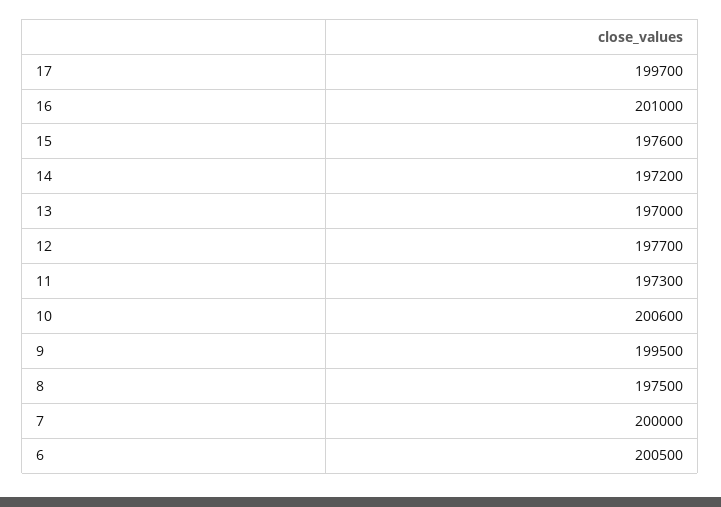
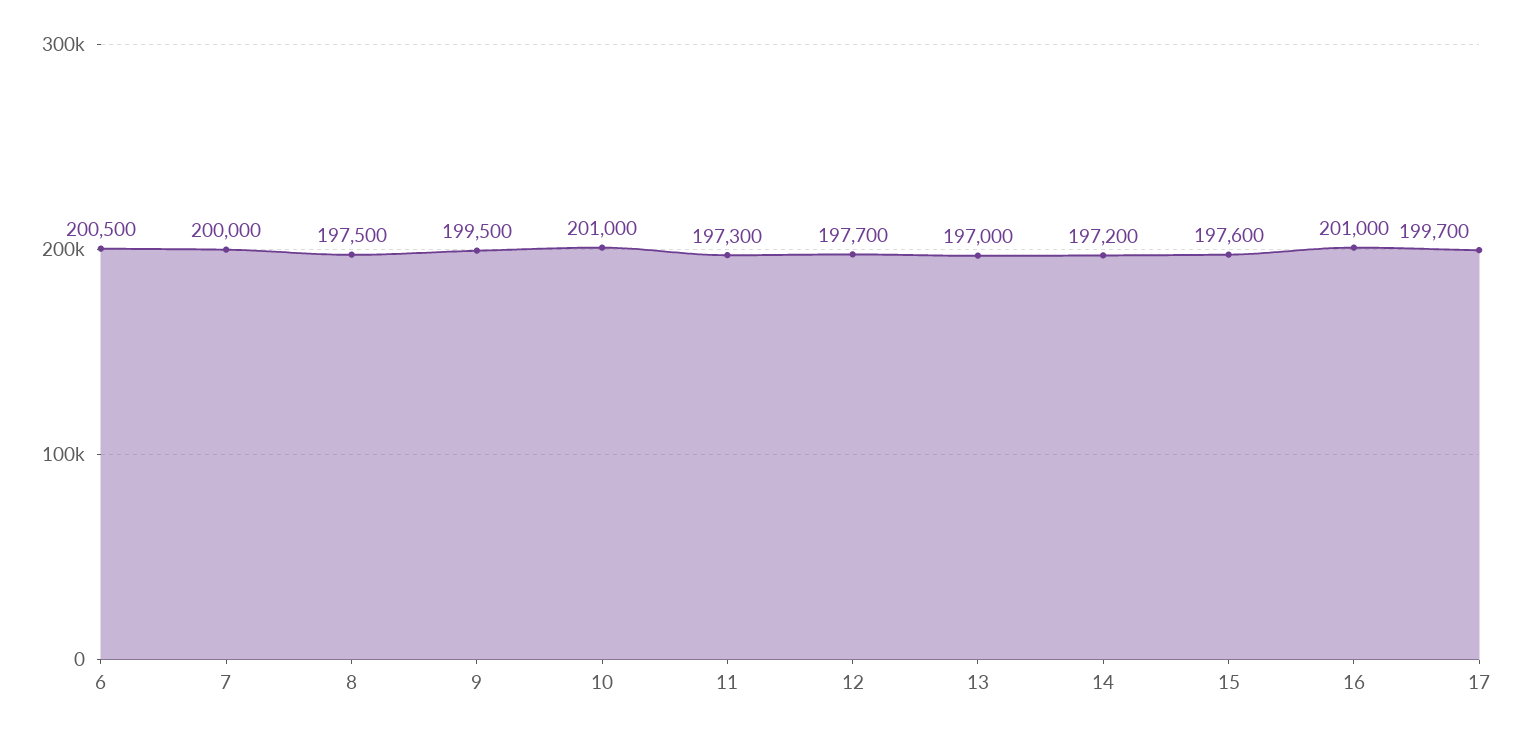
  {
    "17": 199700,
    "16": 201000,
    "15": 197600,
    "14": 197200,
    "13": 197000,
    "12": 197700,
    "11": 197300,
-   "10": 200600,
+   "10": 201000,
    "9": 199500,
    "8": 197500,
    "7": 200000,
    "6": 200500
  }

